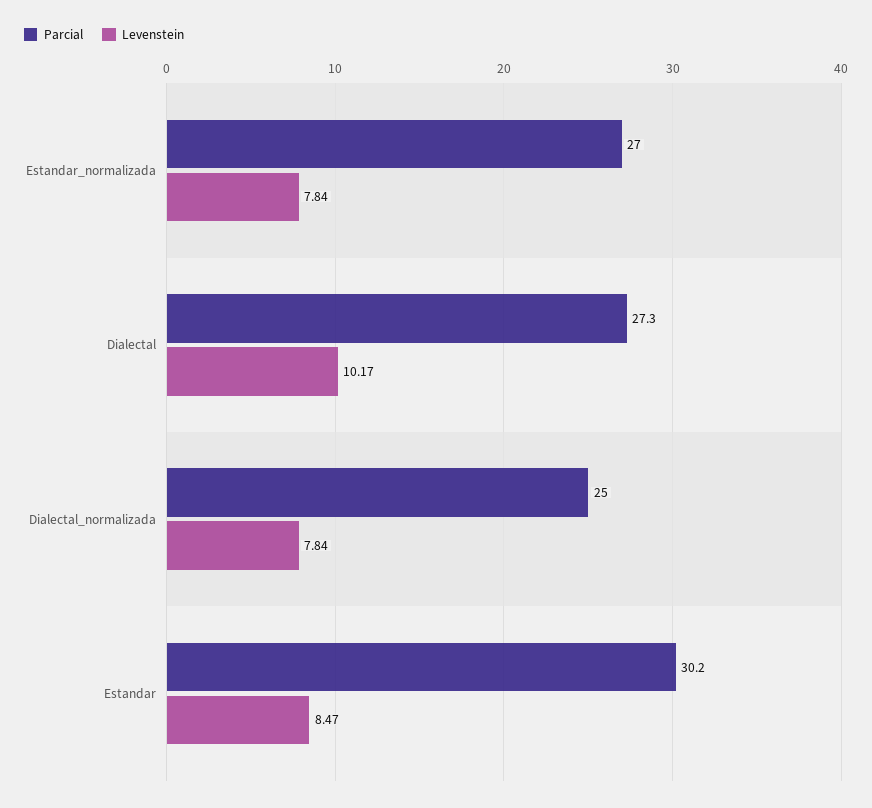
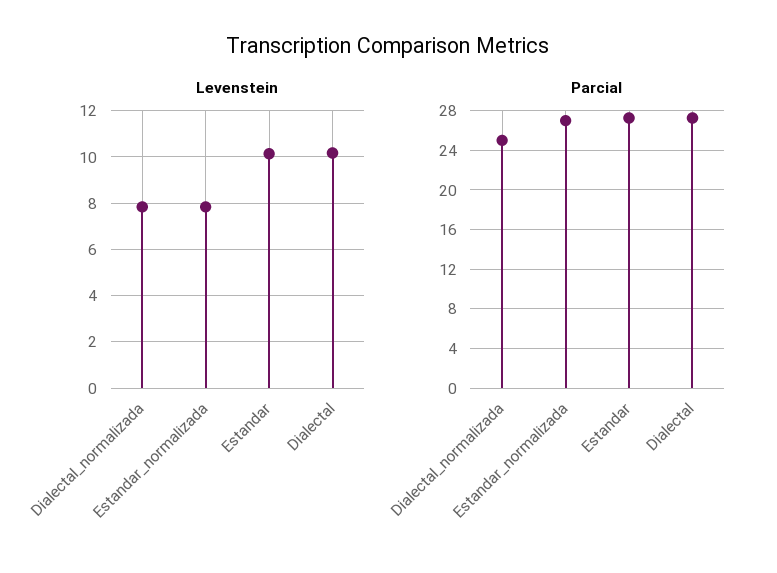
  {
    "Parcial": {
      "Estandar_normalizada": 27,
      "Dialectal": 27.3,
      "Dialectal_normalizada": 25,
-     "Estandar": 30.2
+     "Estandar": 27
    },
    "Levenstein": {
      "Estandar_normalizada": 7.84,
      "Dialectal": 10.17,
      "Dialectal_normalizada": 7.84,
-     "Estandar": 8.47
+     "Estandar": 10
    }
  }

